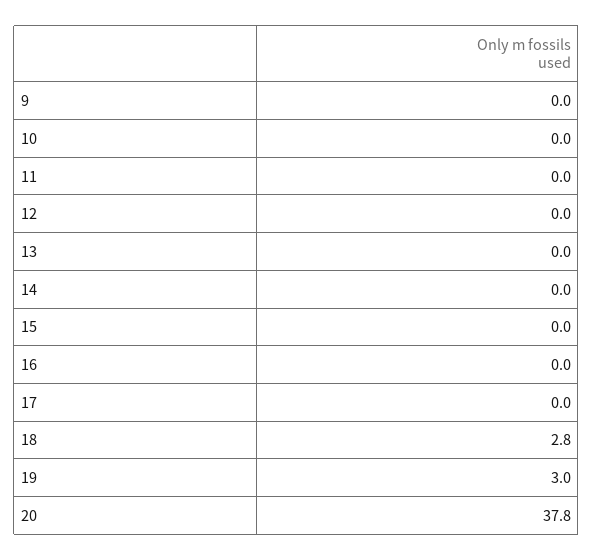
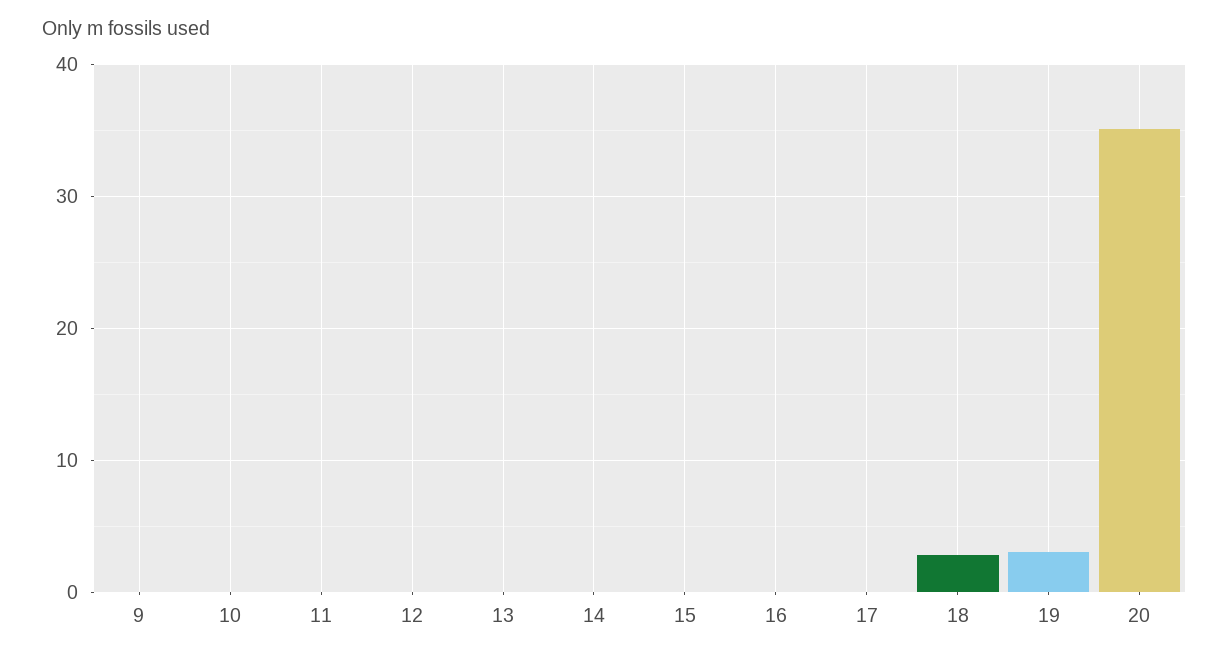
  {
    "9": 0,
    "10": 0,
    "11": 0,
    "12": 0,
    "13": 0,
    "14": 0,
    "15": 0,
    "16": 0,
    "17": 0,
    "18": 2.8,
    "19": 3,
-   "20": 37.8
+   "20": 35
  }

